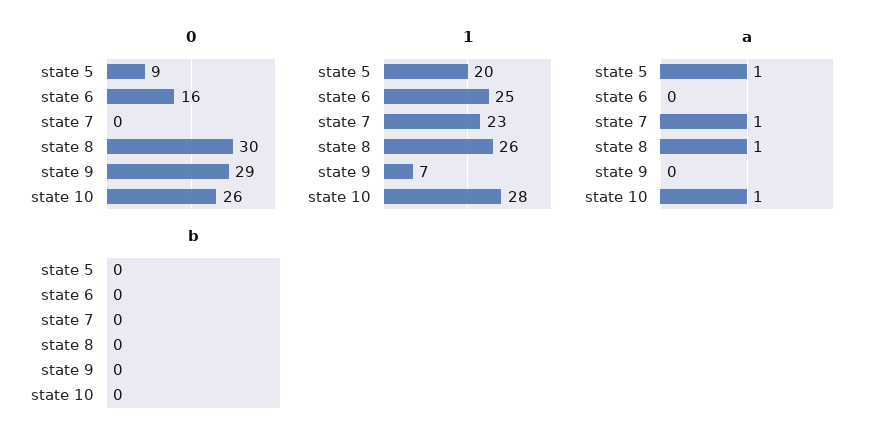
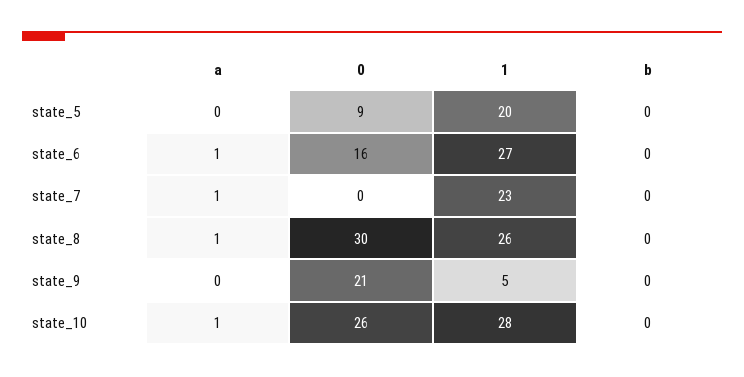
  {
    "0": {
      "state 5": 9,
      "state 6": 16,
      "state 7": 0,
      "state 8": 30,
-     "state 9": 29,
+     "state 9": 21,
      "state 10": 26
    },
    "1": {
      "state 5": 20,
-     "state 6": 25,
+     "state 6": 27,
      "state 7": 23,
      "state 8": 26,
-     "state 9": 7,
+     "state 9": 5,
      "state 10": 28
    },
    "a": {
-     "state 5": 1,
+     "state 5": 0,
-     "state 6": 0,
+     "state 6": 1,
      "state 7": 1,
      "state 8": 1,
      "state 9": 0,
      "state 10": 1
    },
    "b": {
      "state 5": 0,
      "state 6": 0,
      "state 7": 0,
      "state 8": 0,
      "state 9": 0,
      "state 10": 0
    }
  }

